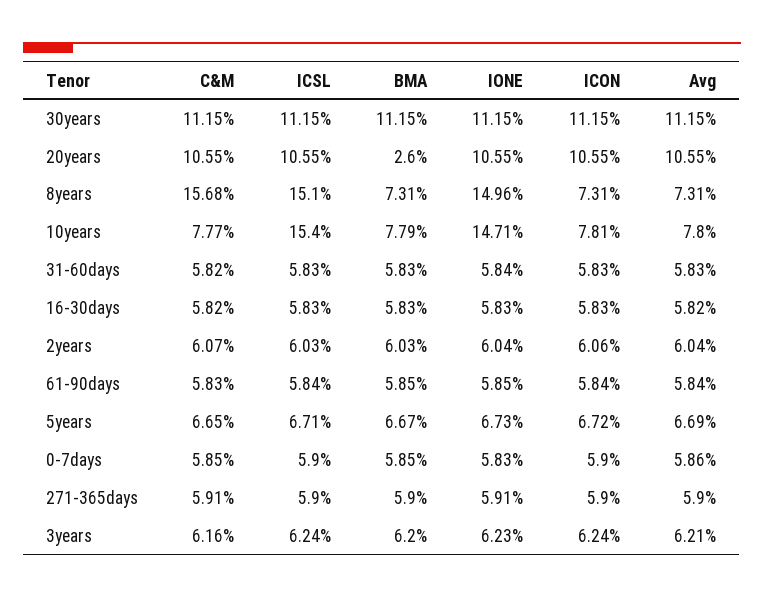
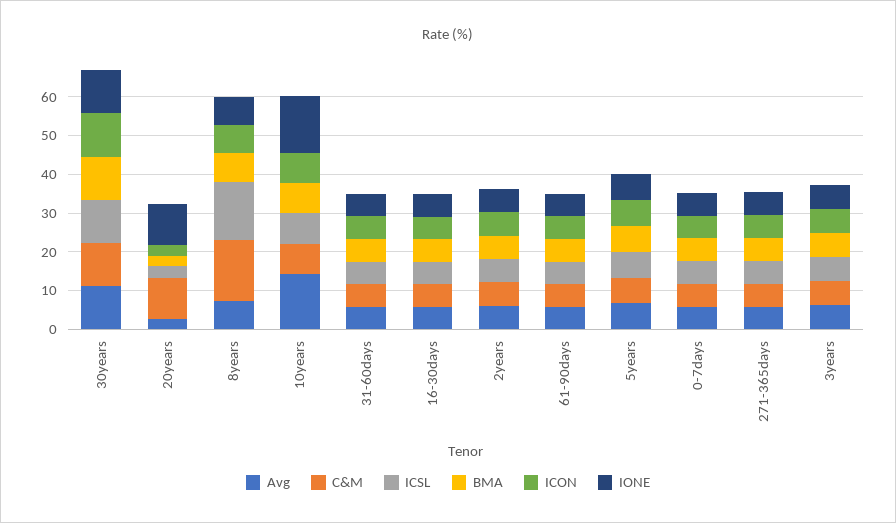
  {
    "C&M": {
      "30years": 11.15,
      "20years": 10.55,
      "8years": 15.68,
      "10years": 7.77,
      "31-60days": 5.82,
      "16-30days": 5.82,
      "2years": 6.07,
      "61-90days": 5.83,
      "5years": 6.65,
      "0-7days": 5.85,
      "271-365days": 5.91,
      "3years": 6.16
    },
    "ICSL": {
      "30years": 11.15,
-     "20years": 10.55,
+     "20years": 2.5,
      "8years": 15.1,
-     "10years": 15.4,
+     "10years": 7.5,
      "31-60days": 5.83,
      "16-30days": 5.83,
      "2years": 6.03,
      "61-90days": 5.84,
      "5years": 6.71,
      "0-7days": 5.9,
      "271-365days": 5.9,
      "3years": 6.24
    },
    "BMA": {
      "30years": 11.15,
      "20years": 2.6,
      "8years": 7.31,
      "10years": 7.79,
      "31-60days": 5.83,
      "16-30days": 5.83,
      "2years": 6.03,
      "61-90days": 5.85,
      "5years": 6.67,
      "0-7days": 5.85,
      "271-365days": 5.9,
      "3years": 6.2
    },
    "IONE": {
      "30years": 11.15,
      "20years": 10.55,
-     "8years": 14.96,
+     "8years": 7.5,
      "10years": 14.71,
      "31-60days": 5.84,
      "16-30days": 5.83,
      "2years": 6.04,
      "61-90days": 5.85,
      "5years": 6.73,
      "0-7days": 5.83,
      "271-365days": 5.91,
      "3years": 6.23
    },
    "ICON": {
      "30years": 11.15,
-     "20years": 10.55,
+     "20years": 2.5,
      "8years": 7.31,
      "10years": 7.81,
      "31-60days": 5.83,
      "16-30days": 5.83,
      "2years": 6.06,
      "61-90days": 5.84,
      "5years": 6.72,
      "0-7days": 5.9,
      "271-365days": 5.9,
      "3years": 6.24
    },
    "Avg": {
      "30years": 11.15,
-     "20years": 10.55,
+     "20years": 2.5,
      "8years": 7.31,
-     "10years": 7.8,
+     "10years": 15,
      "31-60days": 5.83,
      "16-30days": 5.82,
      "2years": 6.04,
      "61-90days": 5.84,
      "5years": 6.69,
      "0-7days": 5.86,
      "271-365days": 5.9,
      "3years": 6.21
    }
  }

